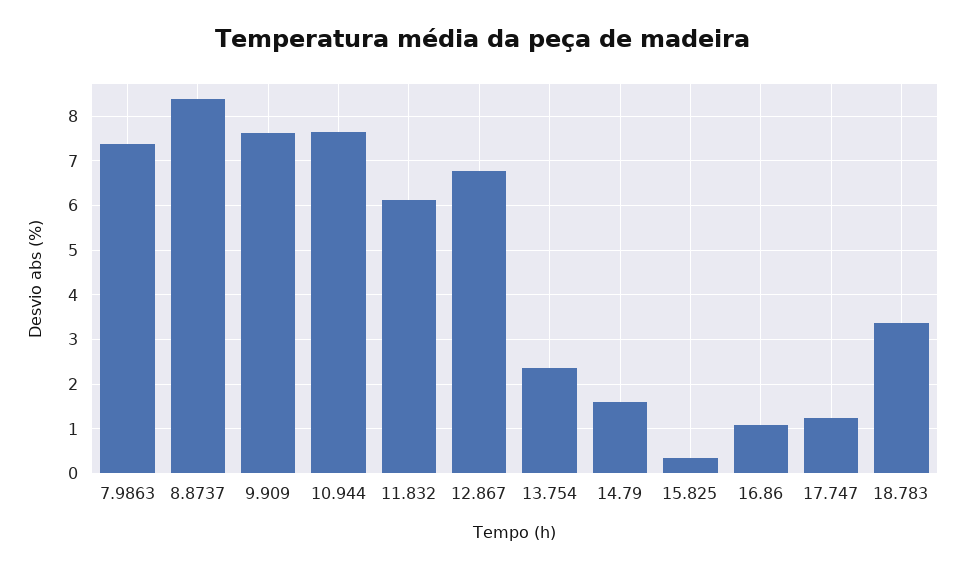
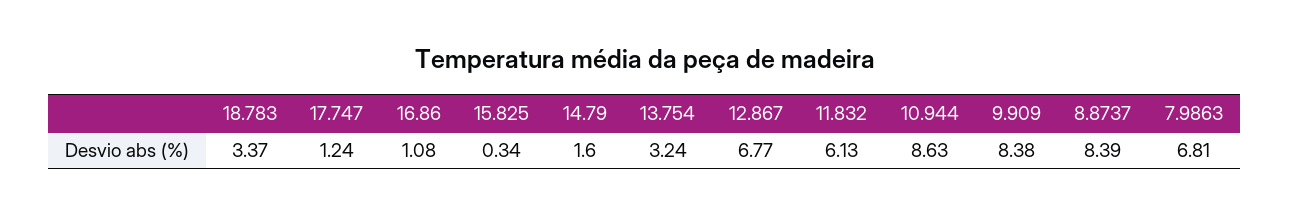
  {
-   "7.9863": 7.4,
+   "7.9863": 6.81,
    "8.8737": 8.39,
-   "9.909": 7.6,
+   "9.909": 8.38,
-   "10.944": 7.6,
+   "10.944": 8.63,
    "11.832": 6.13,
    "12.867": 6.77,
-   "13.754": 2.4,
+   "13.754": 3.24,
    "14.79": 1.6,
    "15.825": 0.34,
    "16.86": 1.08,
    "17.747": 1.24,
    "18.783": 3.37
  }

